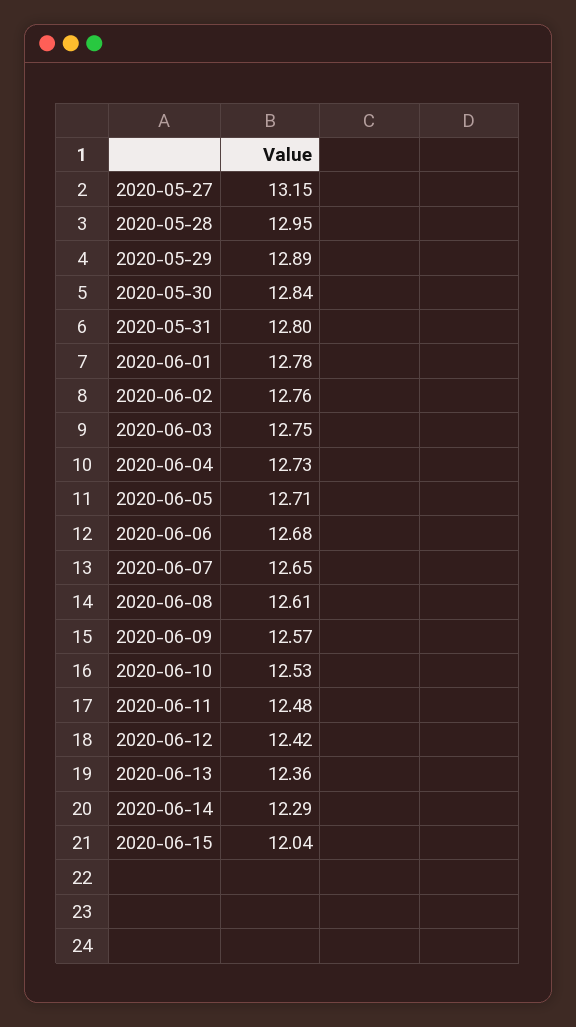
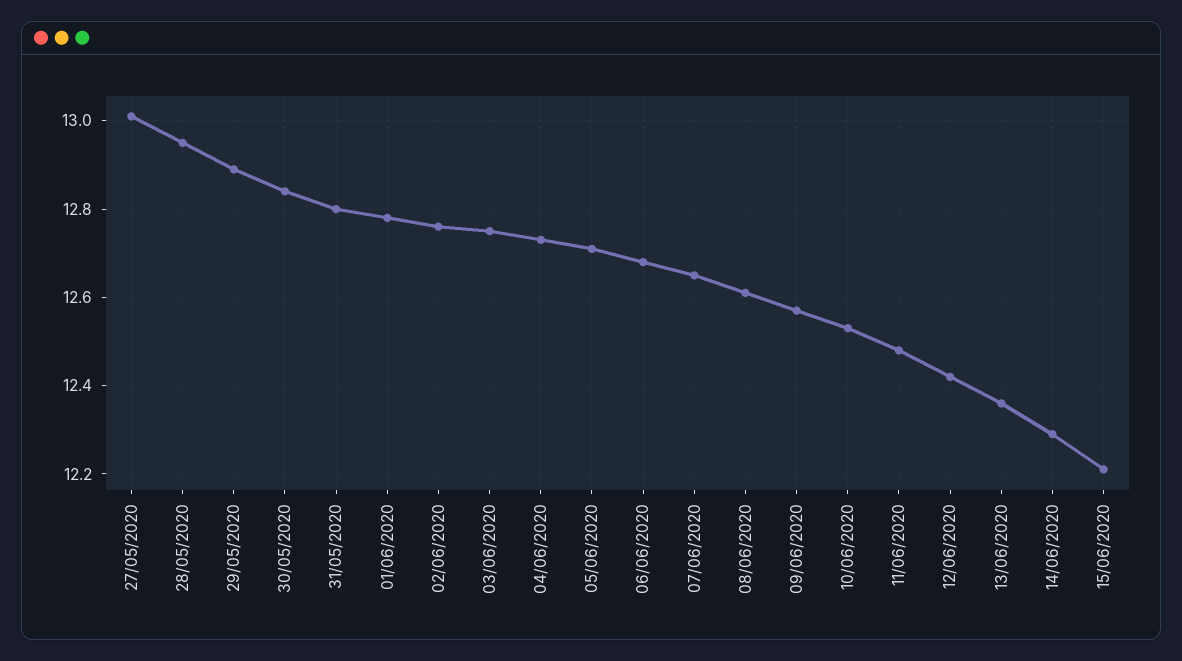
  {
-   "2020-05-27": 13.15,
+   "2020-05-27": 13,
    "2020-05-28": 12.95,
    "2020-05-29": 12.89,
    "2020-05-30": 12.84,
    "2020-05-31": 12.8,
    "2020-06-01": 12.78,
    "2020-06-02": 12.76,
    "2020-06-03": 12.75,
    "2020-06-04": 12.73,
    "2020-06-05": 12.71,
    "2020-06-06": 12.68,
    "2020-06-07": 12.65,
    "2020-06-08": 12.61,
    "2020-06-09": 12.57,
    "2020-06-10": 12.53,
    "2020-06-11": 12.48,
    "2020-06-12": 12.42,
    "2020-06-13": 12.36,
    "2020-06-14": 12.29,
-   "2020-06-15": 12.04
+   "2020-06-15": 12.2
  }

